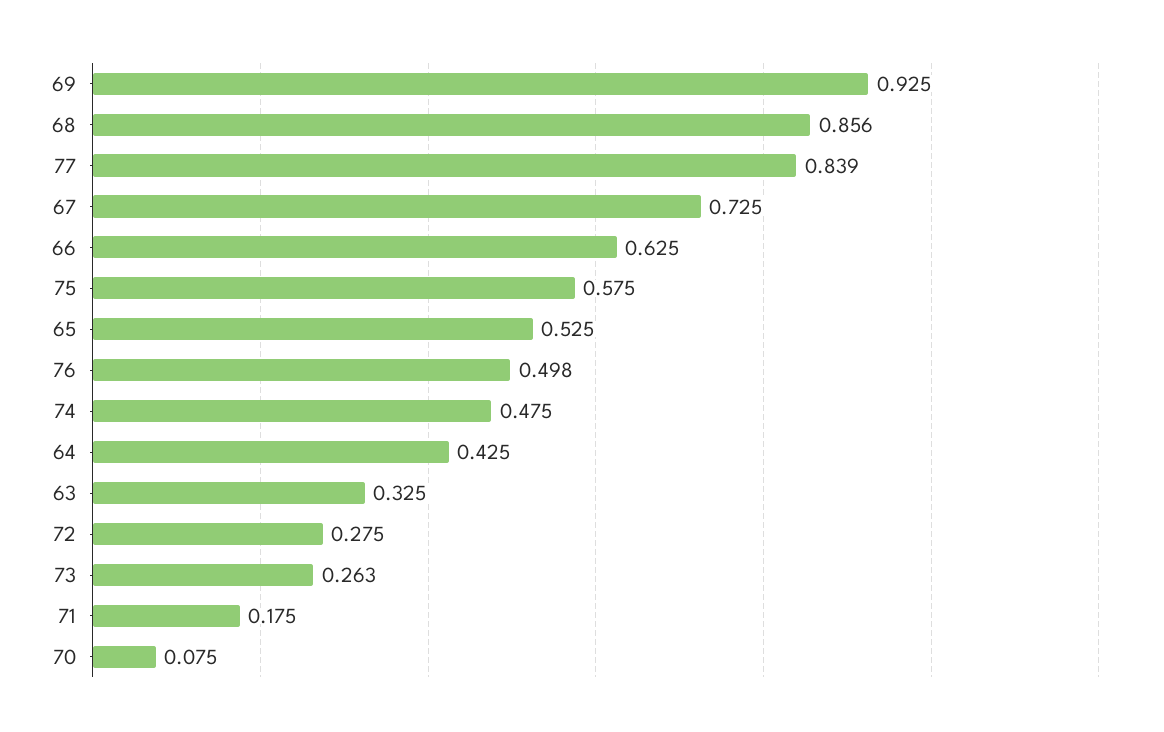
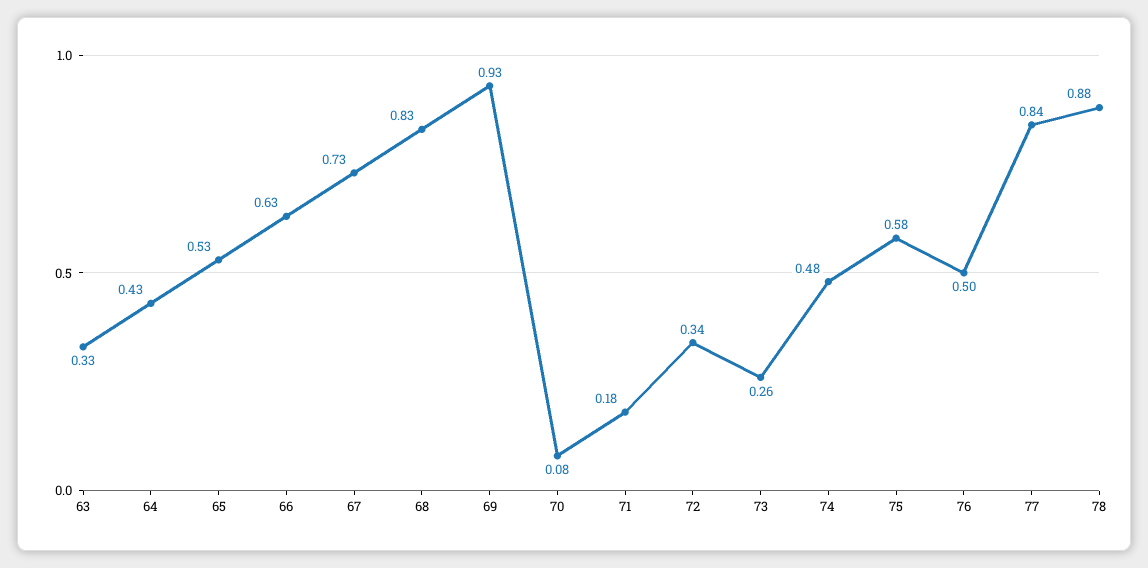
  {
    "69": 0.925,
-   "68": 0.856,
+   "68": 0.83,
    "77": 0.839,
    "67": 0.725,
    "66": 0.625,
    "75": 0.575,
    "65": 0.525,
    "76": 0.498,
    "74": 0.475,
    "64": 0.425,
    "63": 0.325,
-   "72": 0.275,
+   "72": 0.34,
    "73": 0.263,
    "71": 0.175,
-   "70": 0.075
+   "70": 0.075,
+   "78": 0.88
  }

